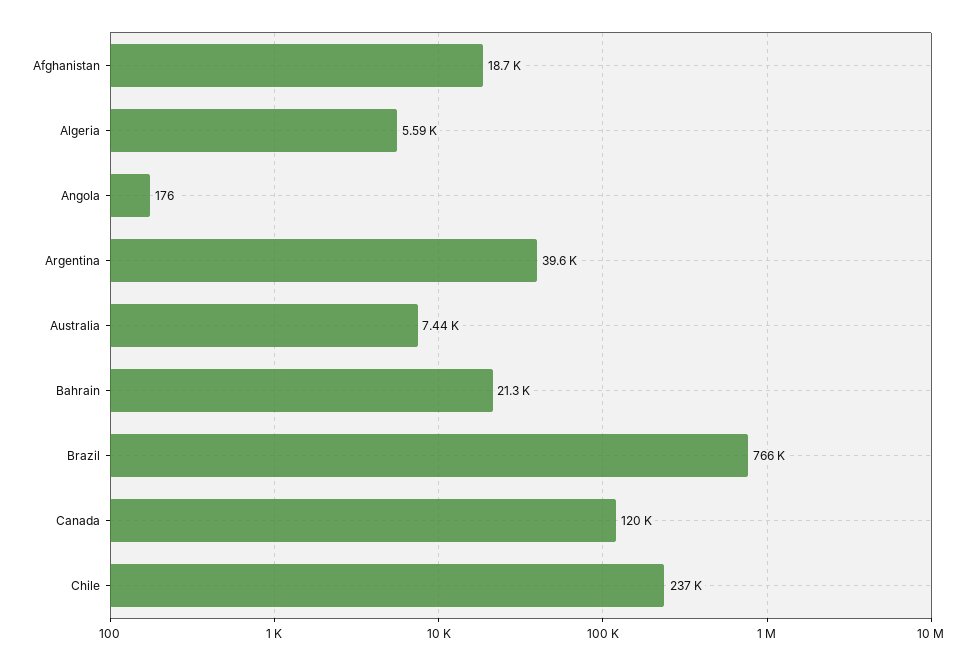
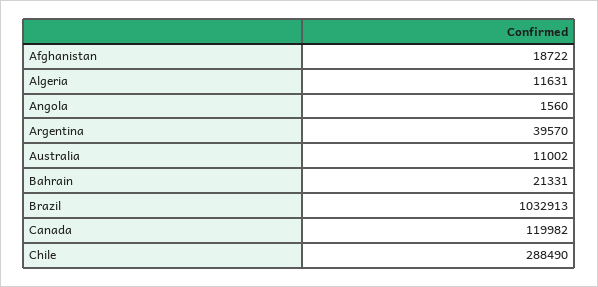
  {
    "Afghanistan": 18722,
-   "Algeria": 5590,
+   "Algeria": 11631,
-   "Angola": 176,
+   "Angola": 1560,
    "Argentina": 39570,
-   "Australia": 7440,
+   "Australia": 11002,
    "Bahrain": 21331,
-   "Brazil": 766000,
+   "Brazil": 1032913,
    "Canada": 119982,
-   "Chile": 237000
+   "Chile": 288490
  }

